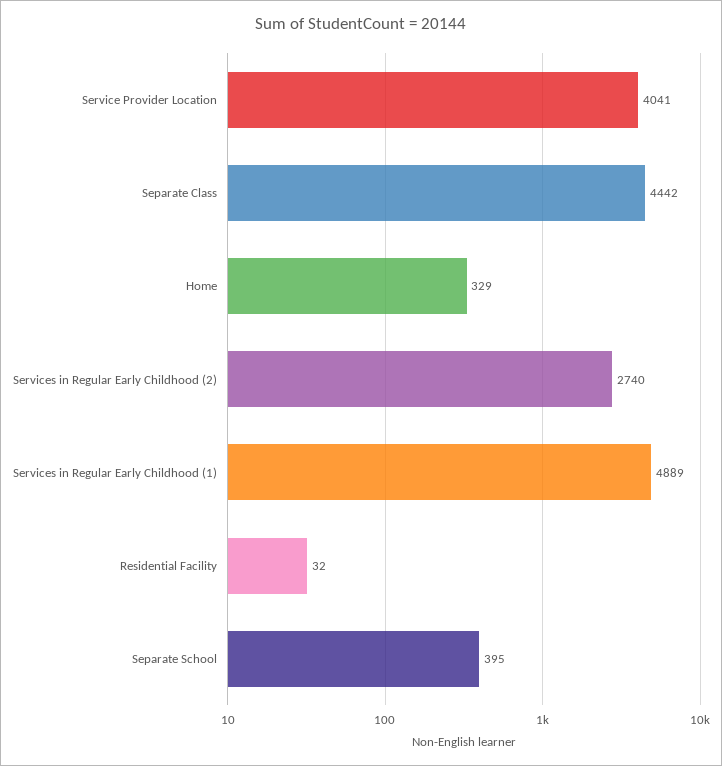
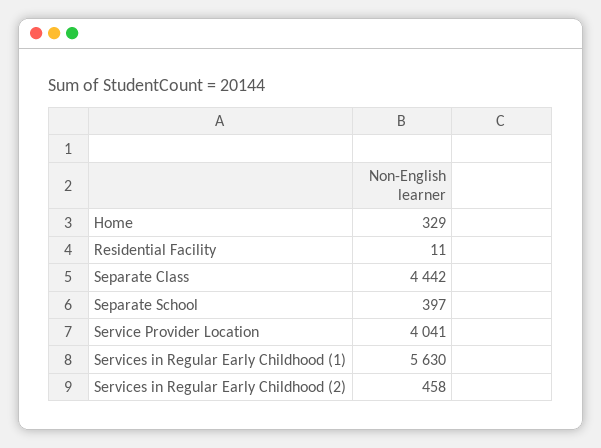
  {
    "Service Provider Location": 4041,
    "Separate Class": 4442,
    "Home": 329,
-   "Services in Regular Early Childhood (2)": 2740,
+   "Services in Regular Early Childhood (2)": 458,
-   "Services in Regular Early Childhood (1)": 4889,
+   "Services in Regular Early Childhood (1)": 5630,
-   "Residential Facility": 32,
+   "Residential Facility": 11,
-   "Separate School": 395
+   "Separate School": 397
  }

